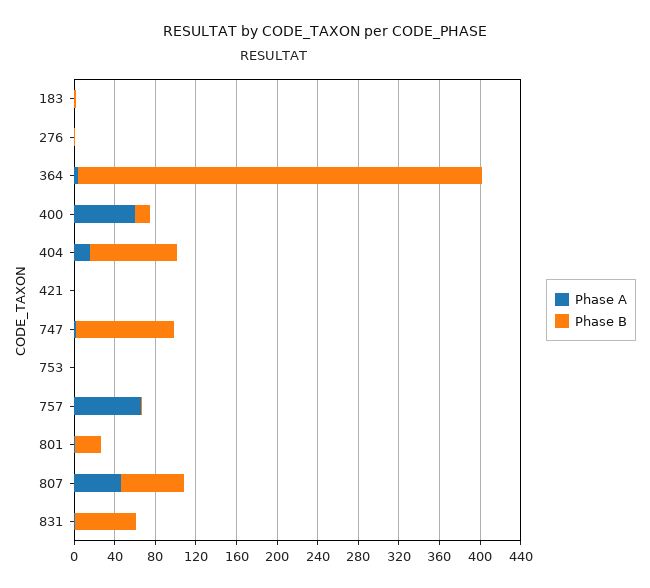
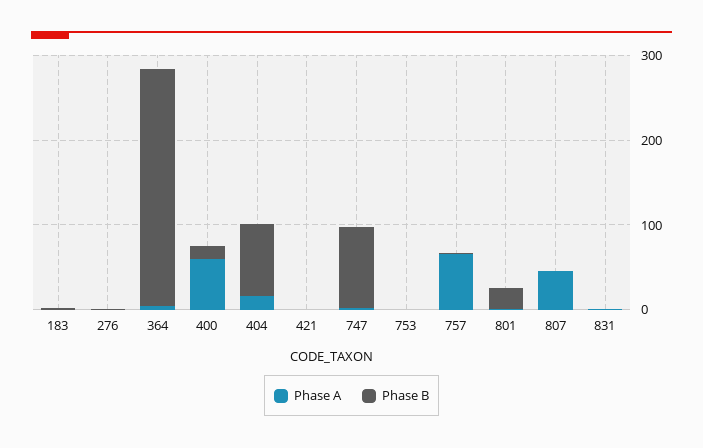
  {
    "Phase A": {
      "183": 0,
      "276": 0,
      "364": 0,
      "400": 60,
      "404": 20,
      "421": 0,
      "747": 0,
      "753": 0,
      "757": 70,
      "801": 0,
      "807": 50,
      "831": 0
    },
    "Phase B": {
      "183": 0,
      "276": 0,
-     "364": 400,
+     "364": 280,
      "400": 20,
      "404": 90,
      "421": 0,
      "747": 100,
      "753": 0,
      "757": 0,
      "801": 30,
-     "807": 60,
+     "807": 0,
-     "831": 60
+     "831": 0
    }
  }

